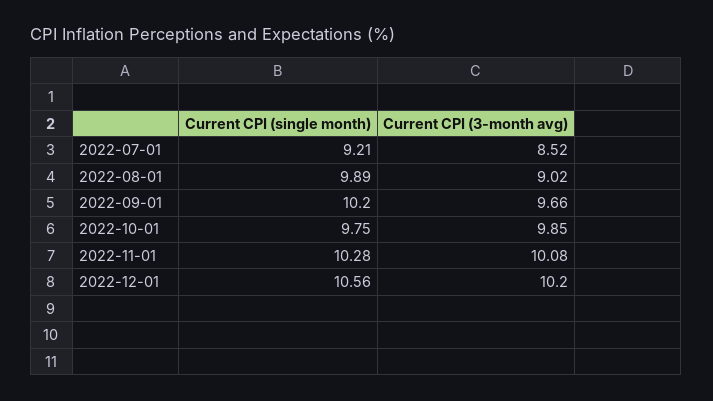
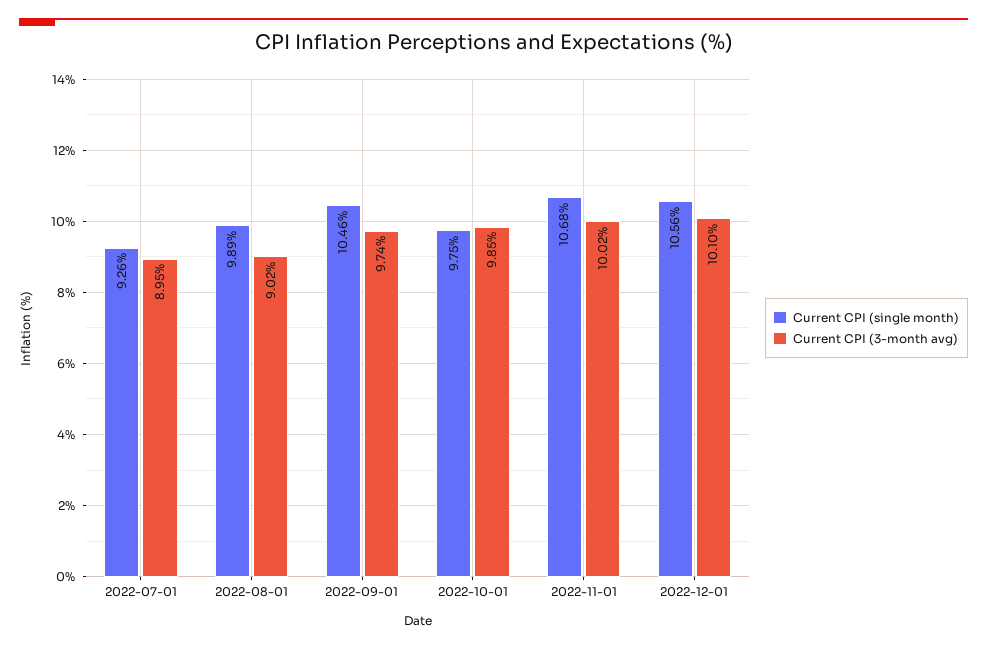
  {
    "Current CPI (single month)": {
-     "2022-07-01": 9.21,
+     "2022-07-01": 9.26,
      "2022-08-01": 9.89,
-     "2022-09-01": 10.2,
+     "2022-09-01": 10.46,
      "2022-10-01": 9.75,
-     "2022-11-01": 10.28,
+     "2022-11-01": 10.68,
      "2022-12-01": 10.56
    },
    "Current CPI (3-month avg)": {
-     "2022-07-01": 8.52,
+     "2022-07-01": 8.95,
      "2022-08-01": 9.02,
-     "2022-09-01": 9.66,
+     "2022-09-01": 9.74,
      "2022-10-01": 9.85,
-     "2022-11-01": 10.08,
+     "2022-11-01": 10.02,
-     "2022-12-01": 10.2
+     "2022-12-01": 10.1
    }
  }

